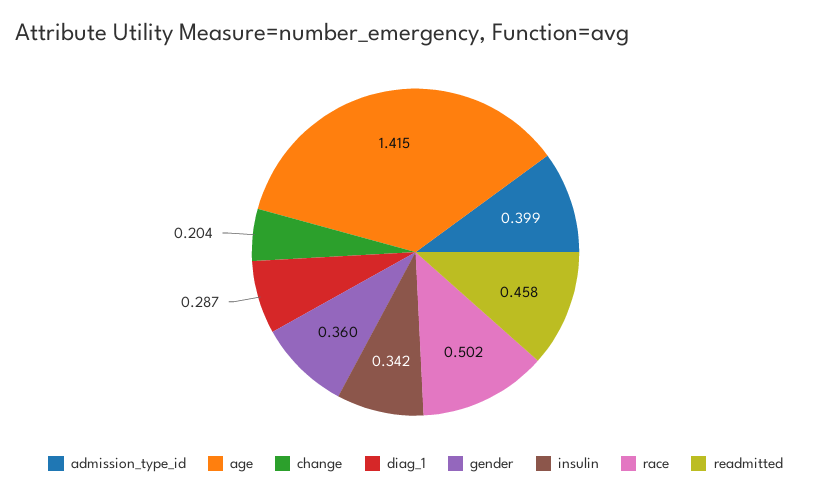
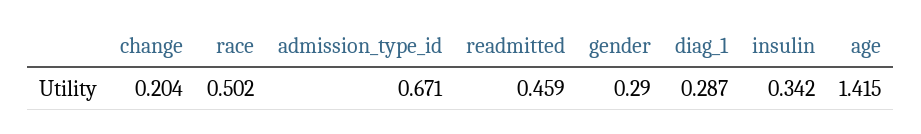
  {
-   "admission_type_id": 0.399,
+   "admission_type_id": 0.671,
    "age": 1.415,
    "change": 0.204,
    "diag_1": 0.287,
-   "gender": 0.36,
+   "gender": 0.29,
    "insulin": 0.342,
    "race": 0.502,
-   "readmitted": 0.458
+   "readmitted": 0.459
  }

